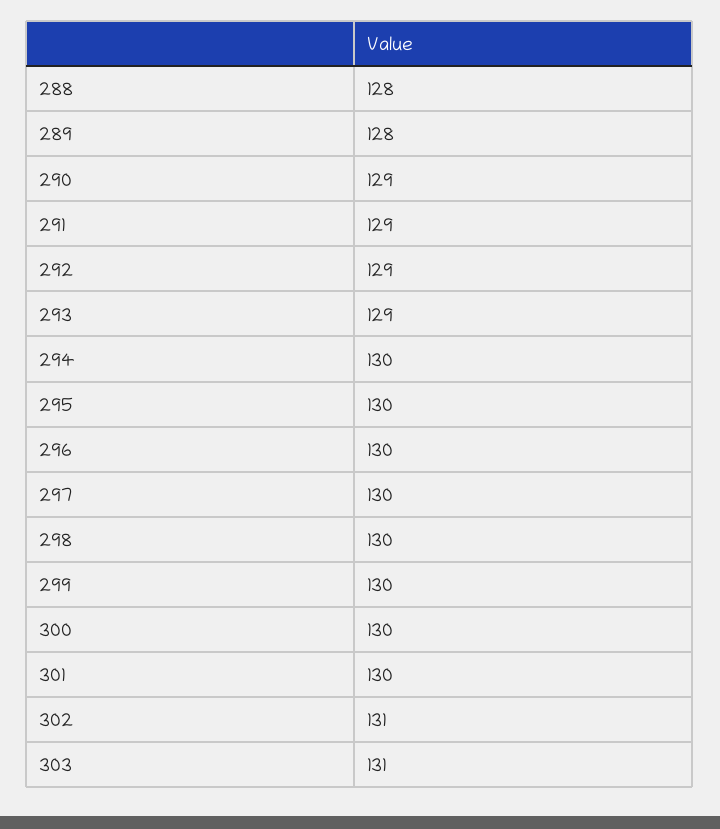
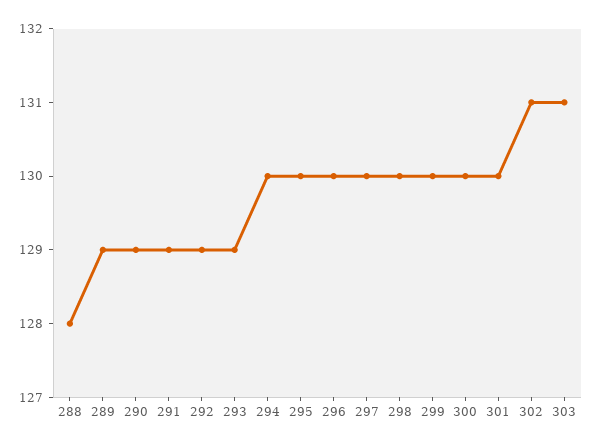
  {
    "288": 128,
-   "289": 128,
+   "289": 129,
    "290": 129,
    "291": 129,
    "292": 129,
    "293": 129,
    "294": 130,
    "295": 130,
    "296": 130,
    "297": 130,
    "298": 130,
    "299": 130,
    "300": 130,
    "301": 130,
    "302": 131,
    "303": 131
  }

